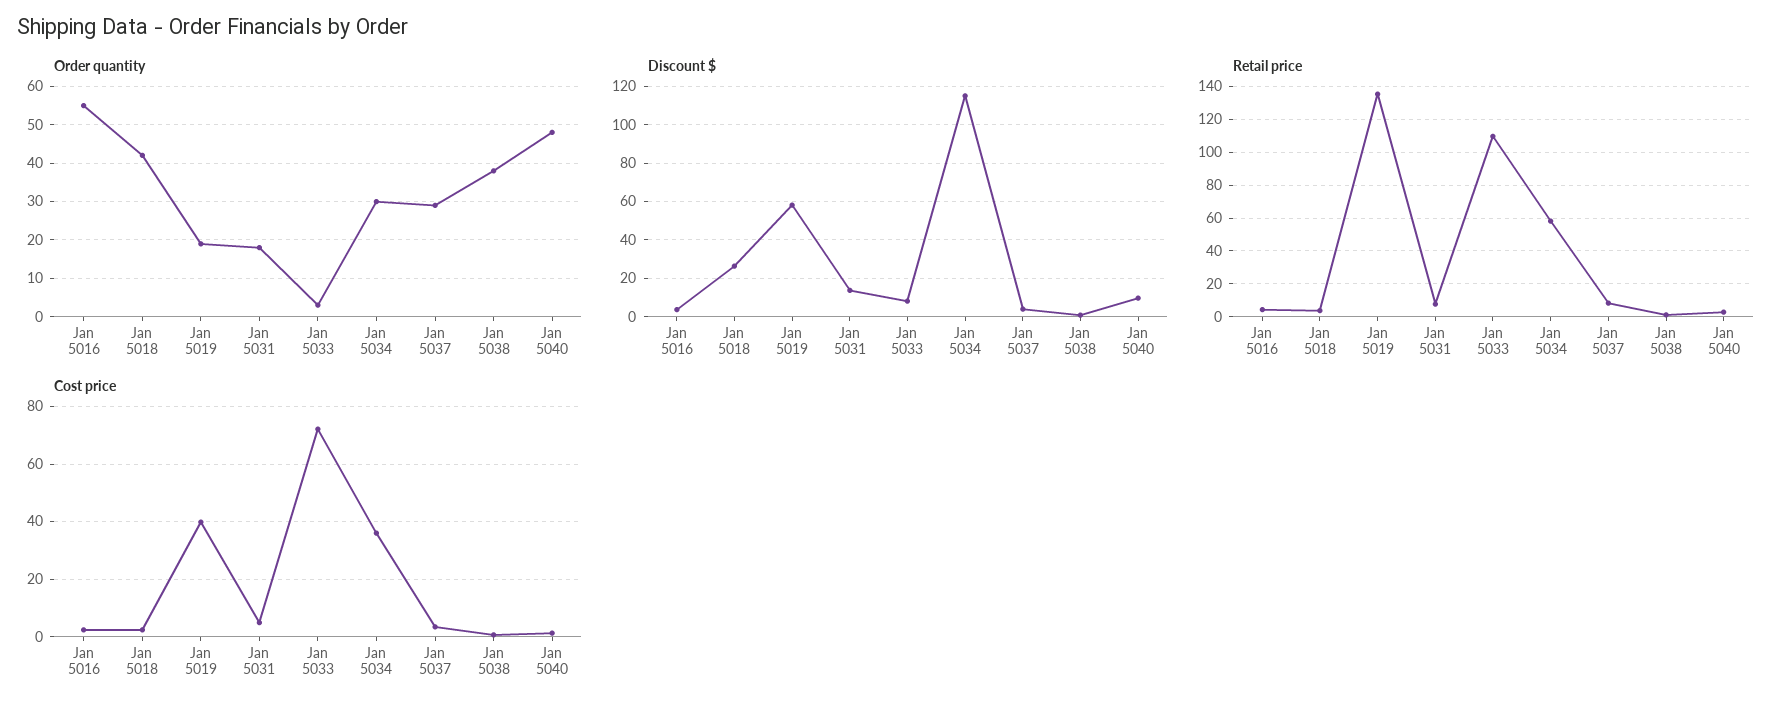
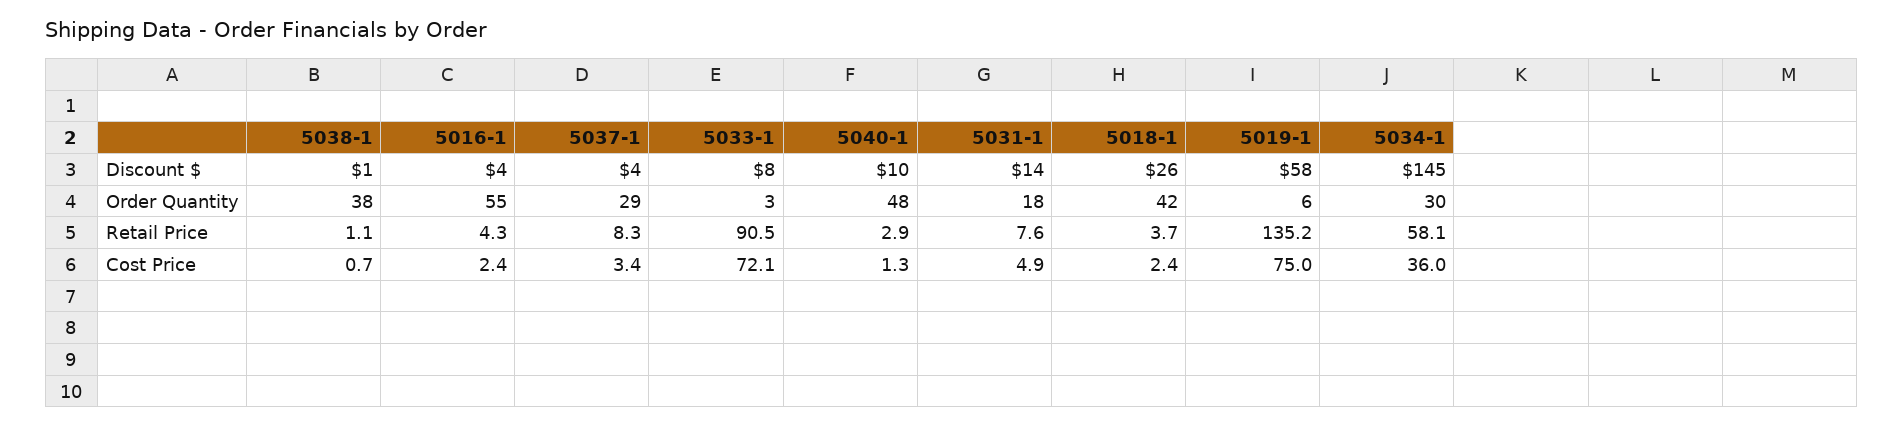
  {
    "Order quantity": {
      "Jan 5016": 55,
      "Jan 5018": 42,
-     "Jan 5019": 20,
+     "Jan 5019": 6,
      "Jan 5031": 18,
      "Jan 5033": 3,
      "Jan 5034": 30,
      "Jan 5037": 29,
      "Jan 5038": 38,
      "Jan 5040": 48
    },
    "Discount $": {
      "Jan 5016": 4,
      "Jan 5018": 26,
      "Jan 5019": 58,
      "Jan 5031": 14,
      "Jan 5033": 8,
-     "Jan 5034": 115,
+     "Jan 5034": 145,
      "Jan 5037": 4,
      "Jan 5038": 1,
      "Jan 5040": 10
    },
    "Retail price": {
      "Jan 5016": 4.3,
      "Jan 5018": 3.7,
      "Jan 5019": 135.2,
      "Jan 5031": 7.6,
-     "Jan 5033": 110,
+     "Jan 5033": 90.5,
      "Jan 5034": 58.1,
      "Jan 5037": 8.3,
      "Jan 5038": 1.1,
      "Jan 5040": 2.9
    },
    "Cost price": {
      "Jan 5016": 2.4,
      "Jan 5018": 2.4,
-     "Jan 5019": 40,
+     "Jan 5019": 75,
      "Jan 5031": 4.9,
      "Jan 5033": 72.1,
      "Jan 5034": 36,
      "Jan 5037": 3.4,
      "Jan 5038": 0.7,
      "Jan 5040": 1.3
    }
  }

